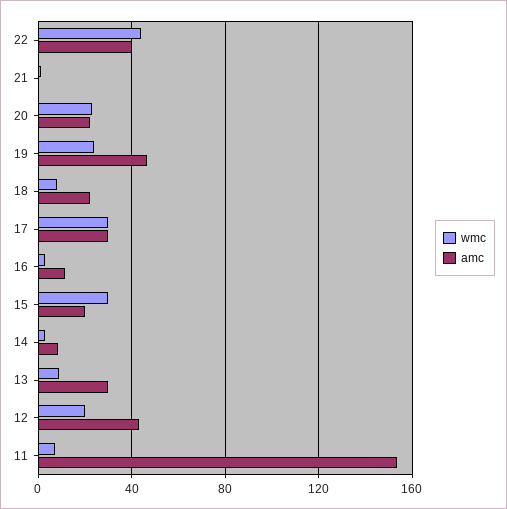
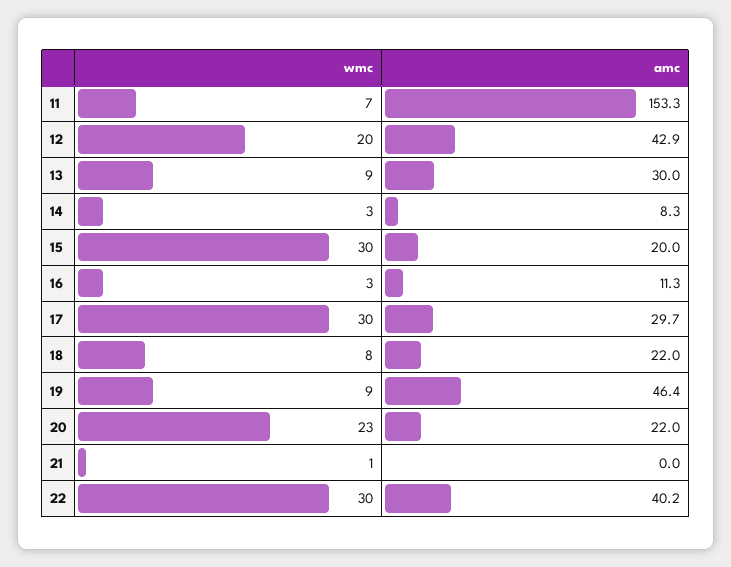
  {
    "wmc": {
-     "22": 45,
+     "22": 30,
      "21": 1,
      "20": 23,
-     "19": 25,
+     "19": 9,
      "18": 8,
      "17": 30,
      "16": 3,
      "15": 30,
      "14": 3,
      "13": 9,
      "12": 20,
      "11": 7
    },
    "amc": {
      "22": 40.2,
      "21": 0,
      "20": 22,
      "19": 46.4,
      "18": 22,
      "17": 29.7,
      "16": 11.3,
      "15": 20,
      "14": 8.3,
      "13": 30,
      "12": 42.9,
      "11": 153.3
    }
  }

